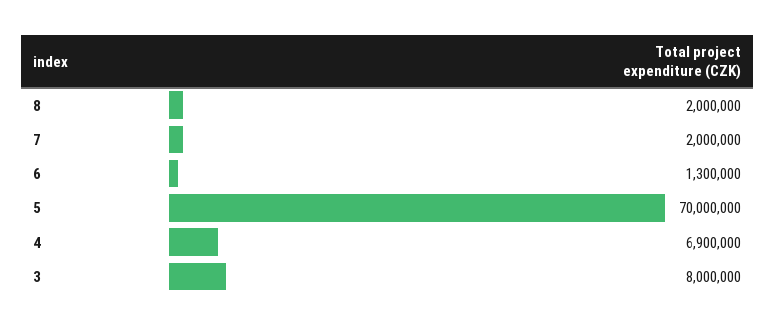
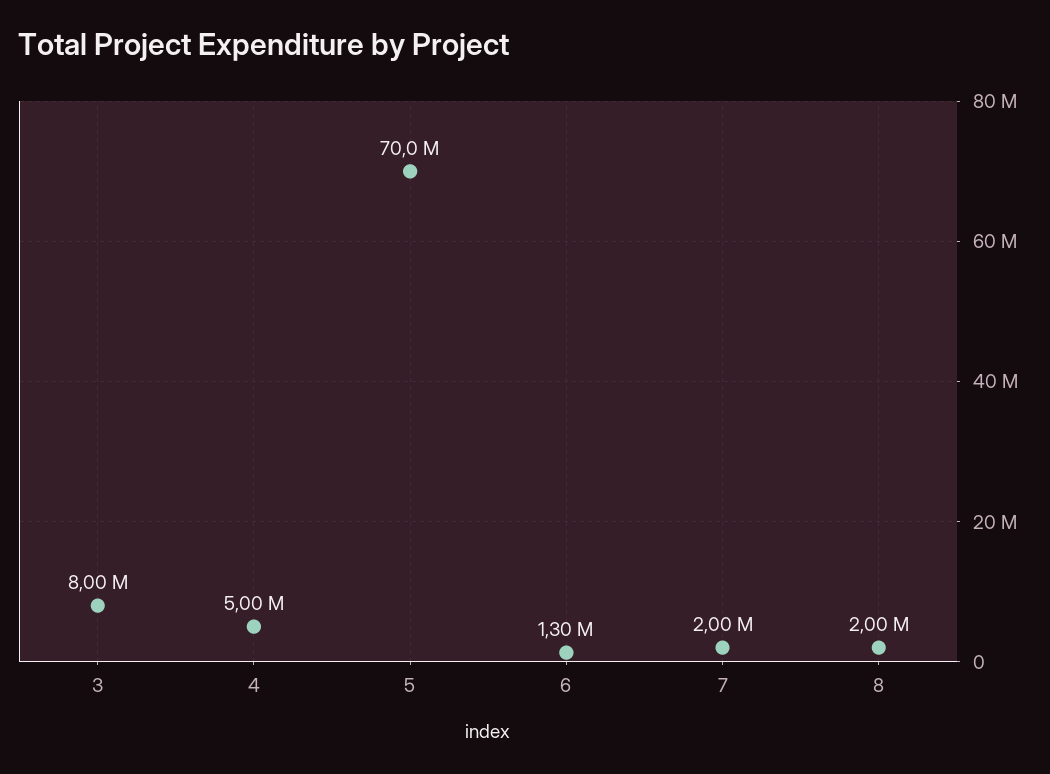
  {
    "8": 2000000,
    "7": 2000000,
    "6": 1300000,
    "5": 70000000,
-   "4": 6900000,
+   "4": 5000000,
    "3": 8000000
  }

